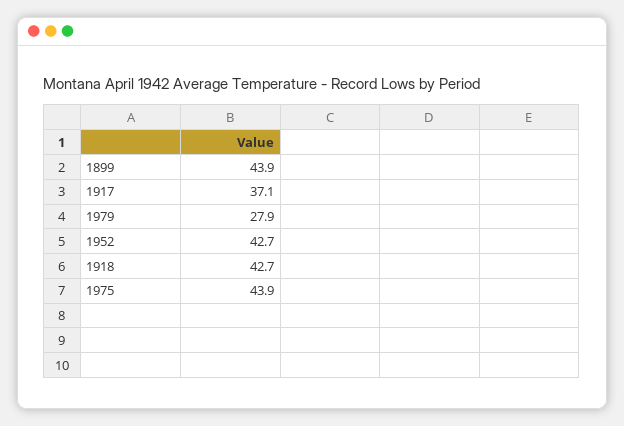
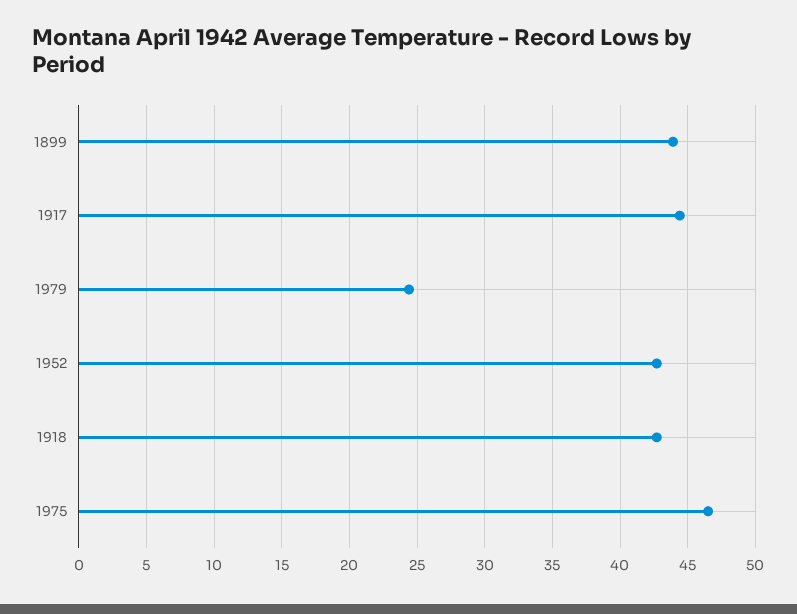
  {
    "1899": 43.9,
-   "1917": 37.1,
+   "1917": 44.5,
-   "1979": 27.9,
+   "1979": 24.5,
    "1952": 42.7,
    "1918": 42.7,
-   "1975": 43.9
+   "1975": 46.5
  }

